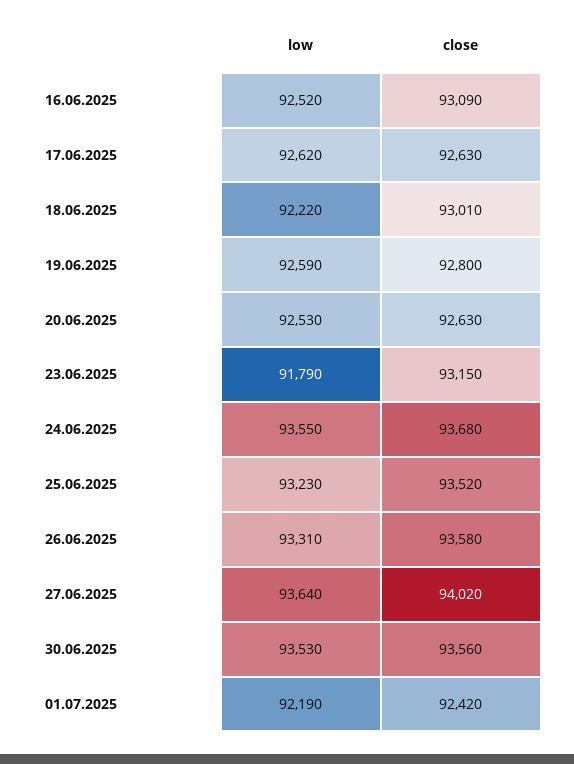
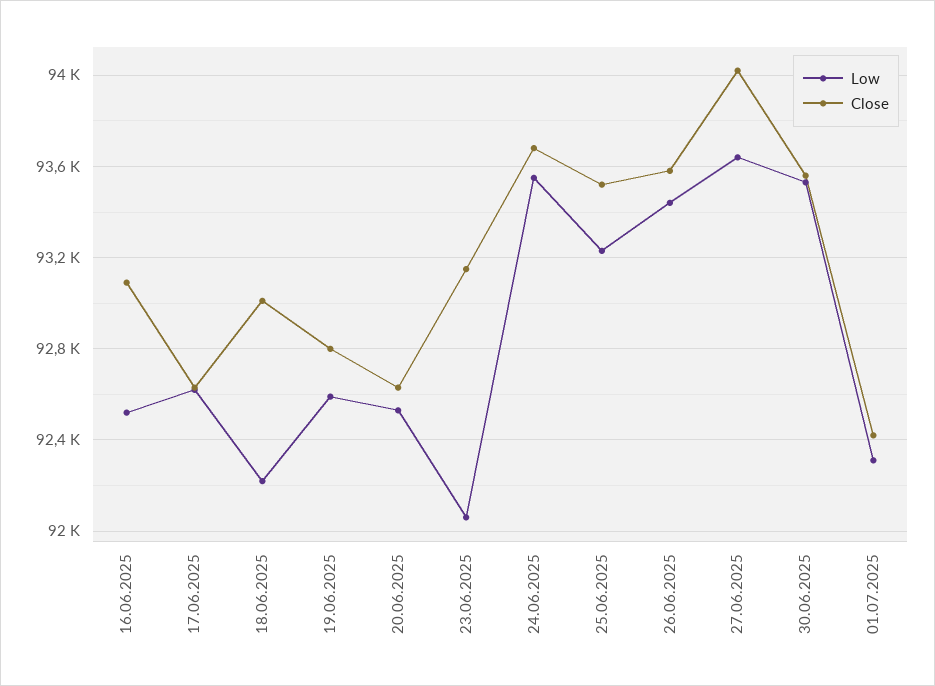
  {
    "low": {
      "16.06.2025": 92520,
      "17.06.2025": 92620,
      "18.06.2025": 92220,
      "19.06.2025": 92590,
      "20.06.2025": 92530,
-     "23.06.2025": 91790,
+     "23.06.2025": 92050,
      "24.06.2025": 93550,
      "25.06.2025": 93230,
-     "26.06.2025": 93310,
+     "26.06.2025": 93450,
      "27.06.2025": 93640,
      "30.06.2025": 93530,
-     "01.07.2025": 92190
+     "01.07.2025": 92300
    },
    "close": {
      "16.06.2025": 93090,
      "17.06.2025": 92630,
      "18.06.2025": 93010,
      "19.06.2025": 92800,
      "20.06.2025": 92630,
      "23.06.2025": 93150,
      "24.06.2025": 93680,
      "25.06.2025": 93520,
      "26.06.2025": 93580,
      "27.06.2025": 94020,
      "30.06.2025": 93560,
      "01.07.2025": 92420
    }
  }

